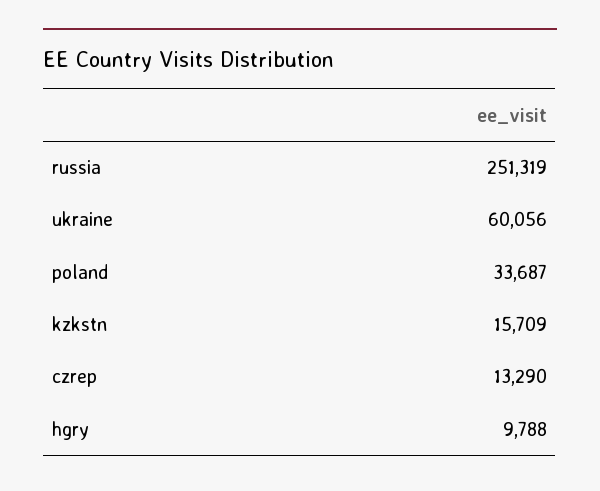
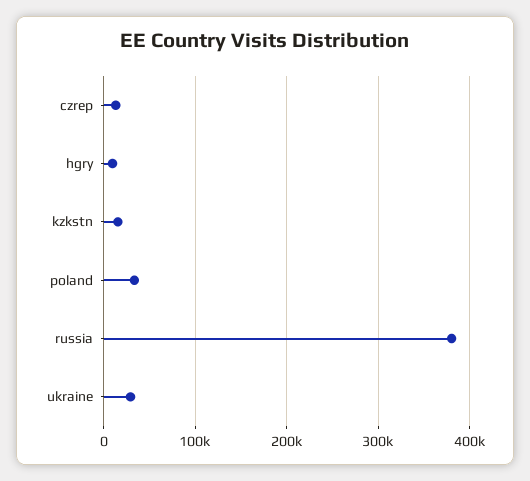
  {
-   "russia": 251319,
+   "russia": 380000,
-   "ukraine": 60056,
+   "ukraine": 30000,
    "poland": 33687,
    "kzkstn": 15709,
    "czrep": 13290,
    "hgry": 9788
  }

